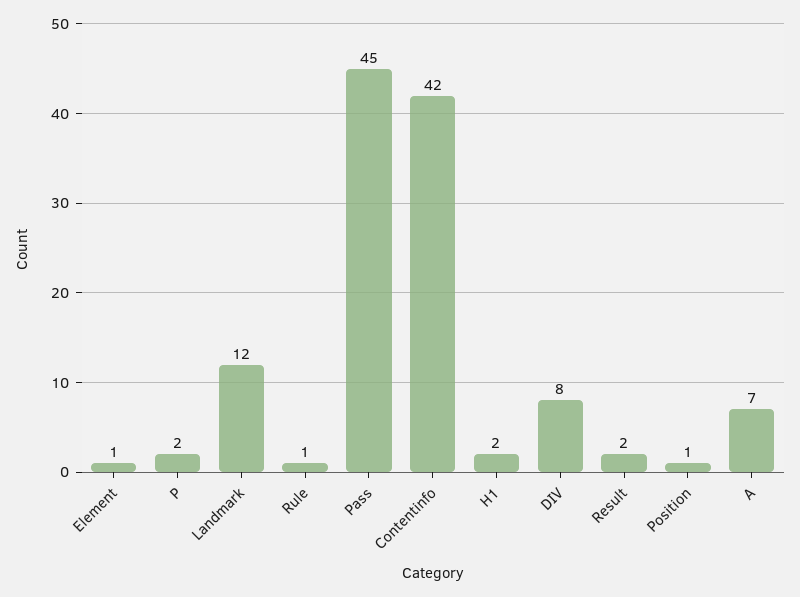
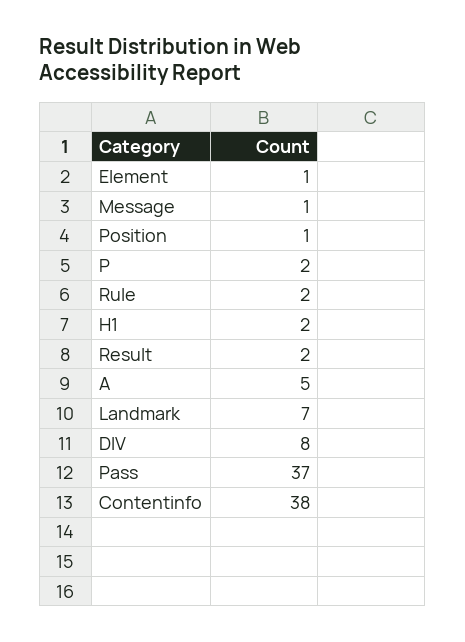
  {
    "Element": 1,
    "P": 2,
-   "Landmark": 12,
+   "Landmark": 7,
-   "Rule": 1,
+   "Rule": 2,
-   "Pass": 45,
+   "Pass": 37,
-   "Contentinfo": 42,
+   "Contentinfo": 38,
    "H1": 2,
    "DIV": 8,
    "Result": 2,
    "Position": 1,
-   "A": 7
+   "A": 5,
+   "Message": 1
  }

